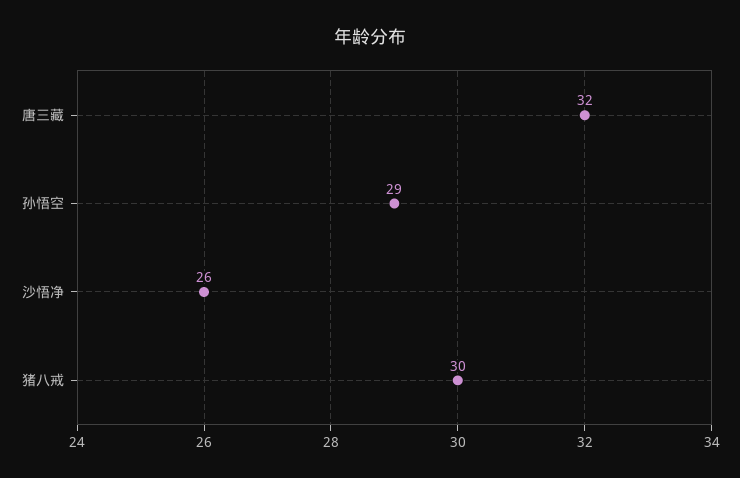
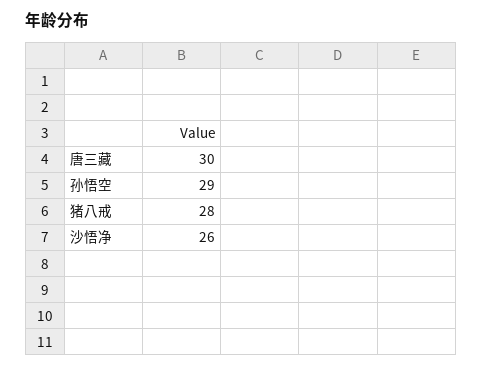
  {
-   "唐三藏": 32,
+   "唐三藏": 30,
    "孙悟空": 29,
    "沙悟净": 26,
-   "猪八戒": 30
+   "猪八戒": 28
  }

